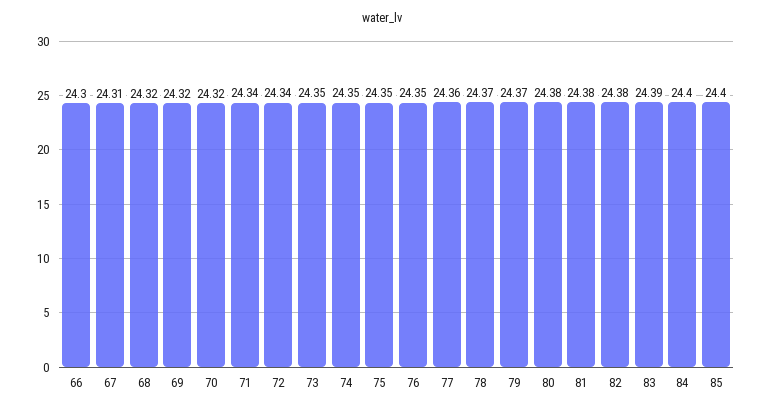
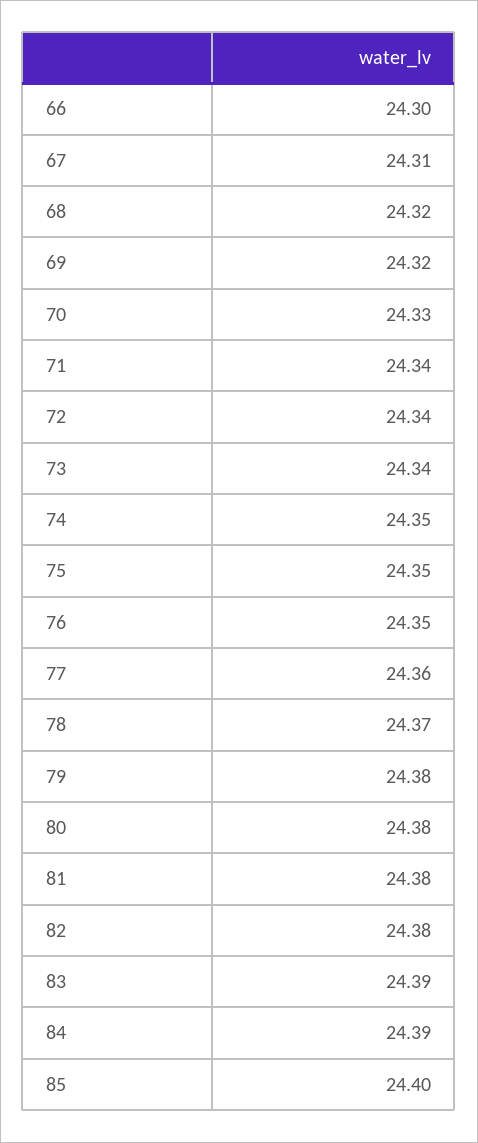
  {
    "66": 24.3,
    "67": 24.31,
    "68": 24.32,
    "69": 24.32,
-   "70": 24.32,
+   "70": 24.33,
    "71": 24.34,
    "72": 24.34,
-   "73": 24.35,
+   "73": 24.34,
    "74": 24.35,
    "75": 24.35,
    "76": 24.35,
    "77": 24.36,
    "78": 24.37,
-   "79": 24.37,
+   "79": 24.38,
    "80": 24.38,
    "81": 24.38,
    "82": 24.38,
    "83": 24.39,
-   "84": 24.4,
+   "84": 24.39,
    "85": 24.4
  }

